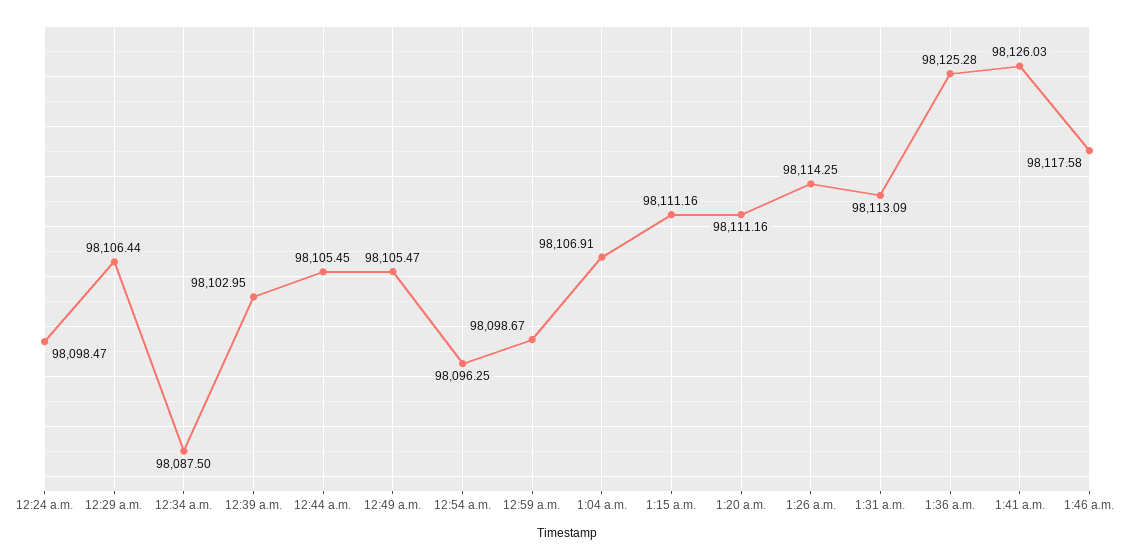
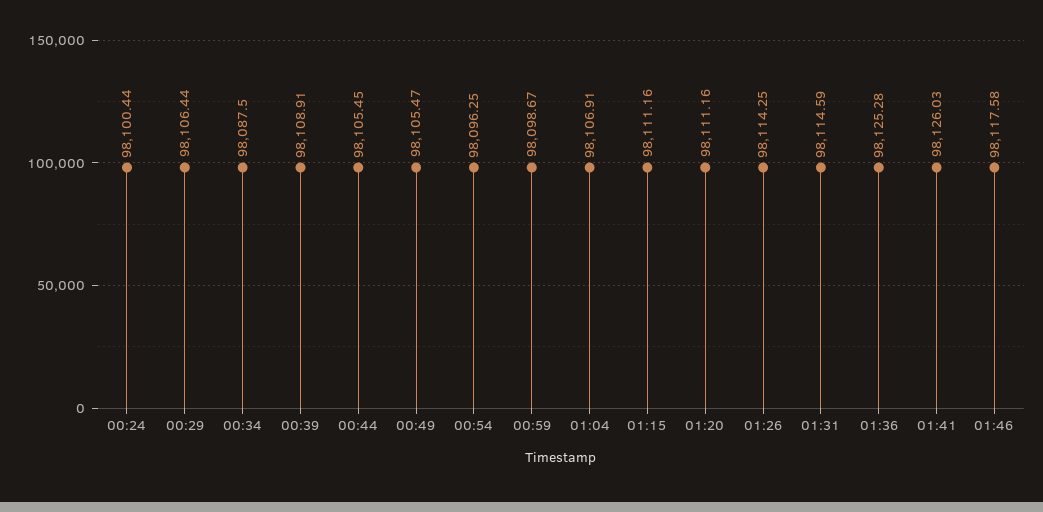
  {
-   "12:24 a.m.": 98098.47,
+   "12:24 a.m.": 98100.44,
    "12:29 a.m.": 98106.44,
    "12:34 a.m.": 98087.5,
-   "12:39 a.m.": 98102.95,
+   "12:39 a.m.": 98108.91,
    "12:44 a.m.": 98105.45,
    "12:49 a.m.": 98105.47,
    "12:54 a.m.": 98096.25,
    "12:59 a.m.": 98098.67,
    "1:04 a.m.": 98106.91,
    "1:15 a.m.": 98111.16,
    "1:20 a.m.": 98111.16,
    "1:26 a.m.": 98114.25,
-   "1:31 a.m.": 98113.09,
+   "1:31 a.m.": 98114.59,
    "1:36 a.m.": 98125.28,
    "1:41 a.m.": 98126.03,
    "1:46 a.m.": 98117.58
  }

